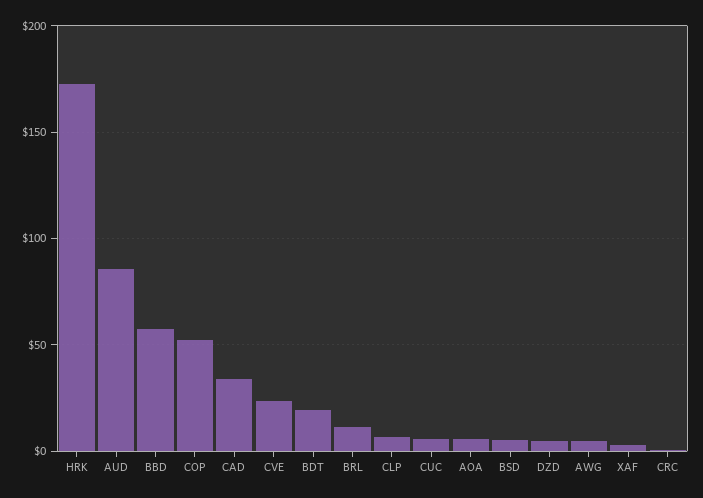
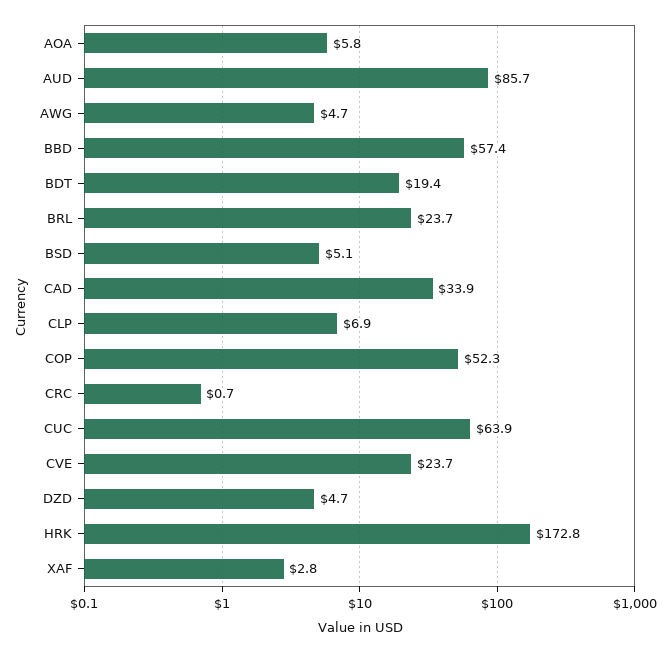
  {
    "HRK": 172.8,
    "AUD": 85.7,
    "BBD": 57.4,
    "COP": 52.3,
    "CAD": 33.9,
    "CVE": 23.7,
    "BDT": 19.4,
-   "BRL": 10,
+   "BRL": 23.7,
    "CLP": 6.9,
-   "CUC": 5,
+   "CUC": 63.9,
    "AOA": 5.8,
    "BSD": 5.1,
    "DZD": 4.7,
    "AWG": 4.7,
    "XAF": 2.8,
    "CRC": 0.7
  }

